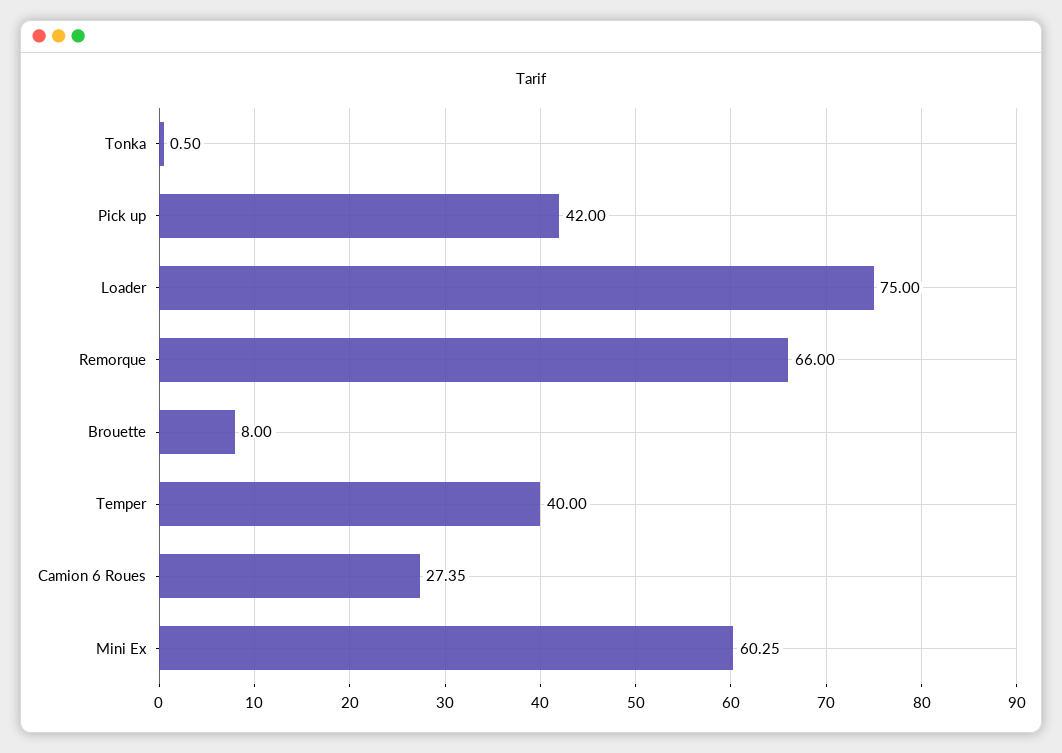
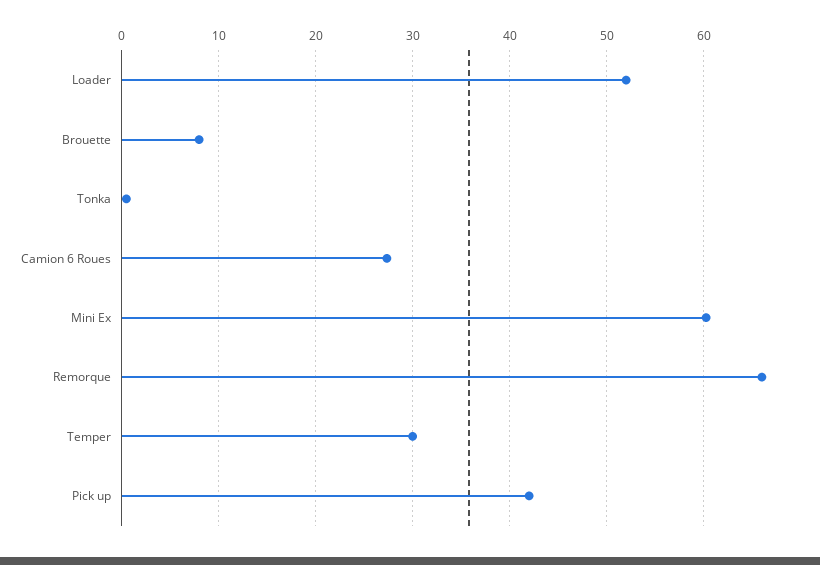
  {
    "Tonka": 0.5,
    "Pick up": 42,
-   "Loader": 75,
+   "Loader": 52,
    "Remorque": 66,
    "Brouette": 8,
-   "Temper": 40,
+   "Temper": 30,
    "Camion 6 Roues": 27.35,
    "Mini Ex": 60.25
  }

